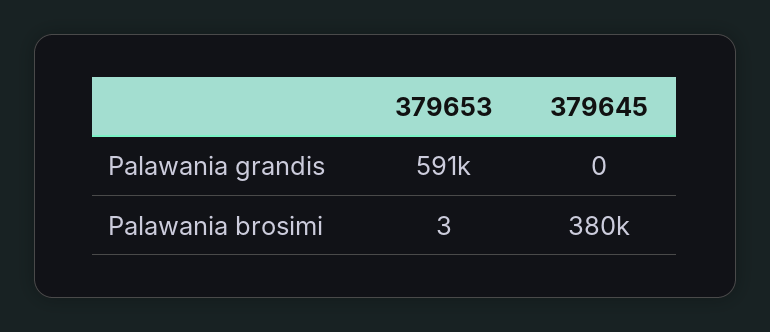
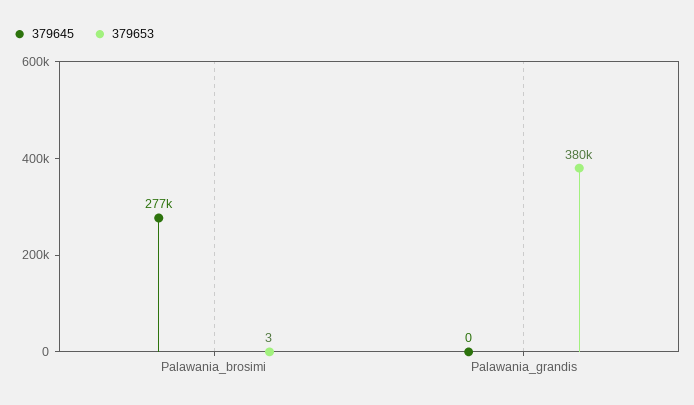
  {
    "379653": {
-     "Palawania grandis": 591000,
+     "Palawania grandis": 380000,
      "Palawania brosimi": 3
    },
    "379645": {
      "Palawania grandis": 0,
-     "Palawania brosimi": 380000
+     "Palawania brosimi": 277000
    }
  }

